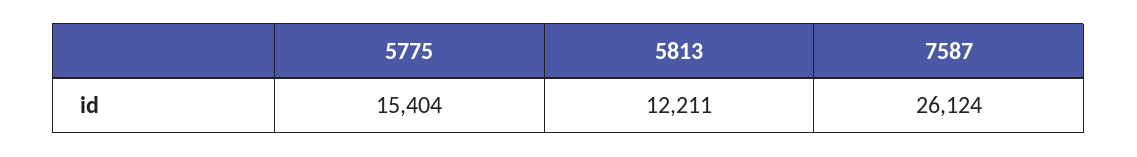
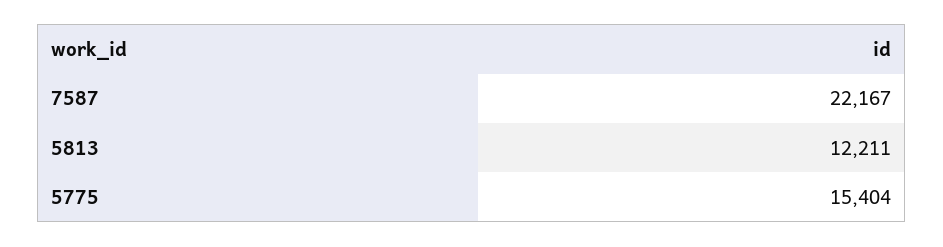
  {
    "5775": 15404,
    "5813": 12211,
-   "7587": 26124
+   "7587": 22167
  }

